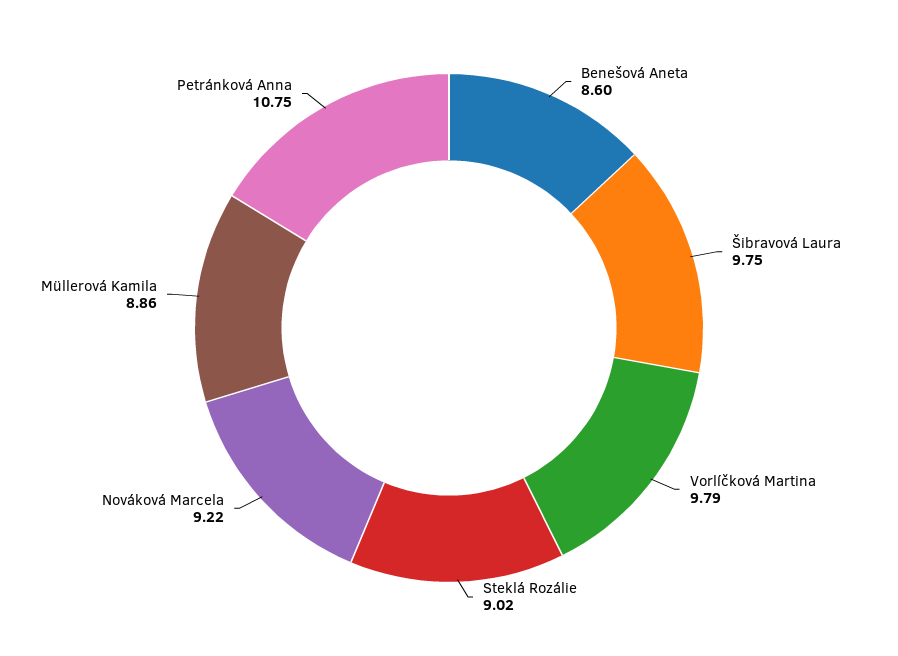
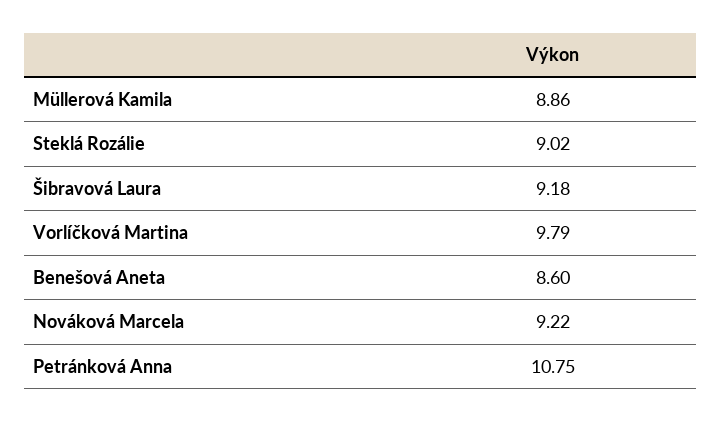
  {
    "Benešová Aneta": 8.6,
-   "Šibravová Laura": 9.75,
+   "Šibravová Laura": 9.18,
    "Vorlíčková Martina": 9.79,
    "Steklá Rozálie": 9.02,
    "Nováková Marcela": 9.22,
    "Müllerová Kamila": 8.86,
    "Petránková Anna": 10.75
  }

